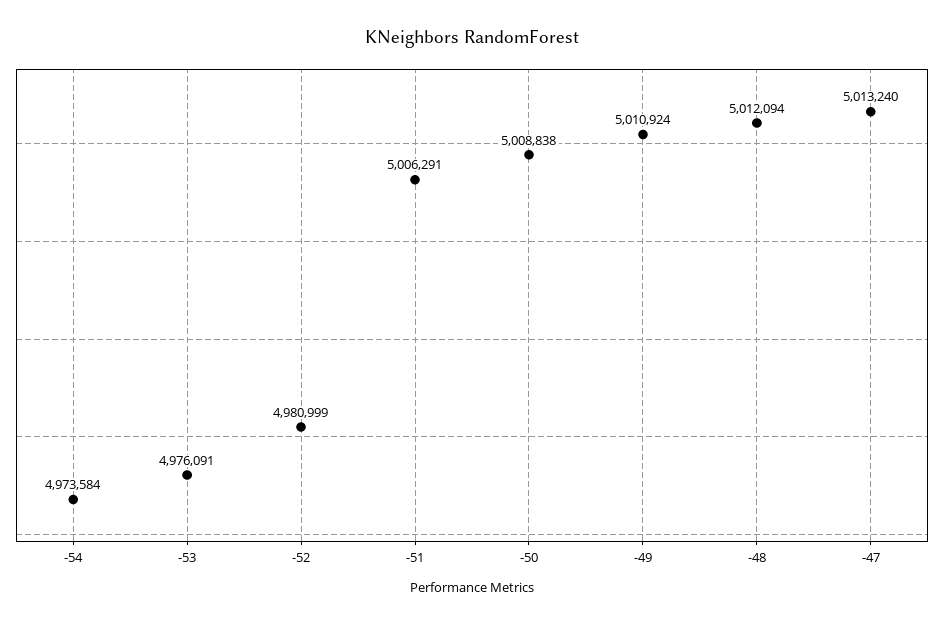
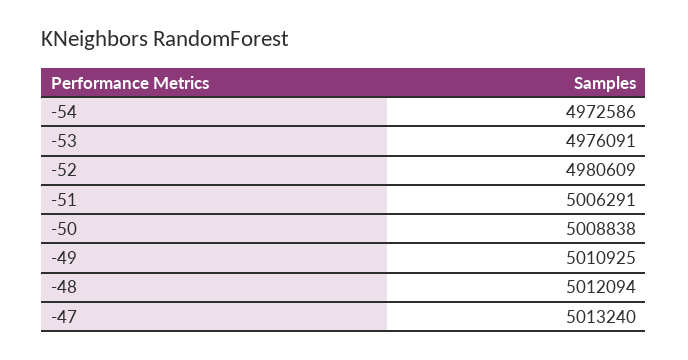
  {
-   "-54": 4973584,
+   "-54": 4972586,
    "-53": 4976091,
-   "-52": 4980999,
+   "-52": 4980609,
    "-51": 5006291,
    "-50": 5008838,
-   "-49": 5010924,
+   "-49": 5010925,
    "-48": 5012094,
    "-47": 5013240
  }

